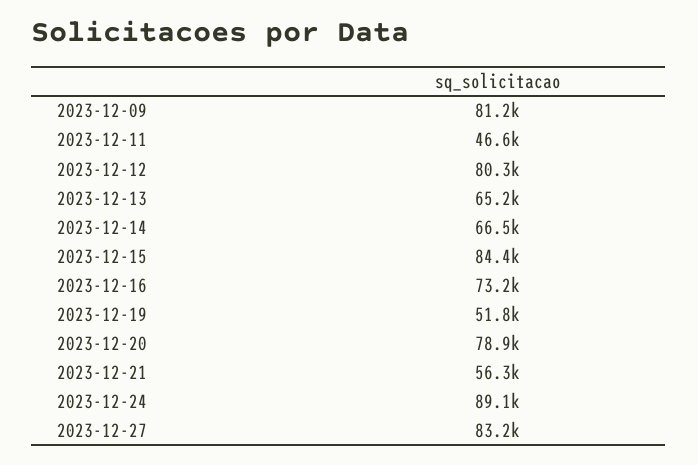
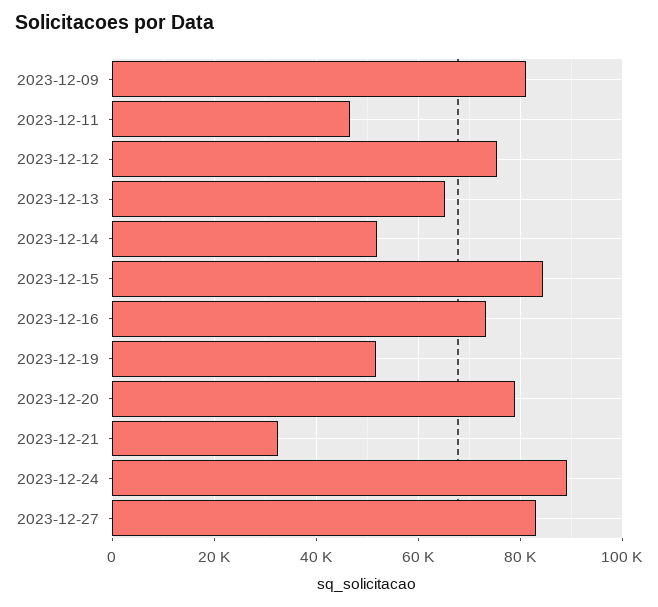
  {
    "2023-12-09": 81200,
    "2023-12-11": 46600,
-   "2023-12-12": 80300,
+   "2023-12-12": 76000,
    "2023-12-13": 65200,
-   "2023-12-14": 66500,
+   "2023-12-14": 52000,
    "2023-12-15": 84400,
    "2023-12-16": 73200,
    "2023-12-19": 51800,
    "2023-12-20": 78900,
-   "2023-12-21": 56300,
+   "2023-12-21": 32000,
    "2023-12-24": 89100,
    "2023-12-27": 83200
  }

